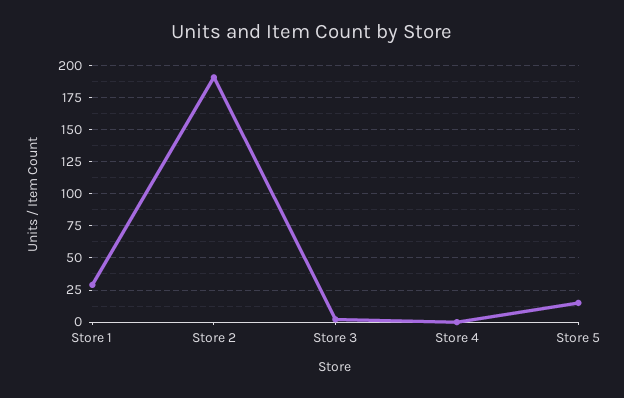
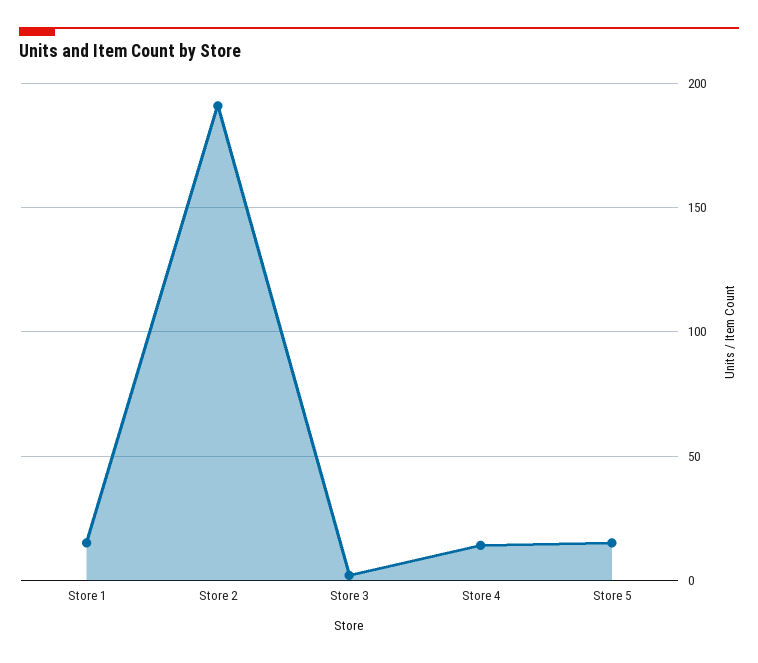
  {
-   "Store 1": 30,
+   "Store 1": 15,
    "Store 2": 190,
    "Store 3": 0,
-   "Store 4": 0,
+   "Store 4": 15,
    "Store 5": 15
  }

